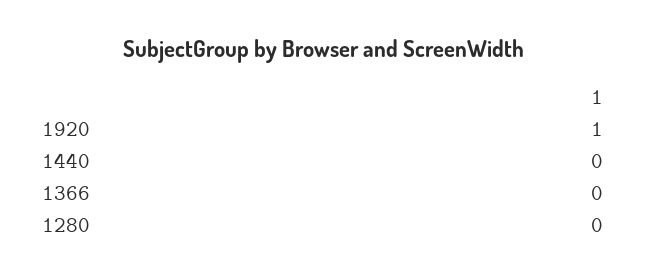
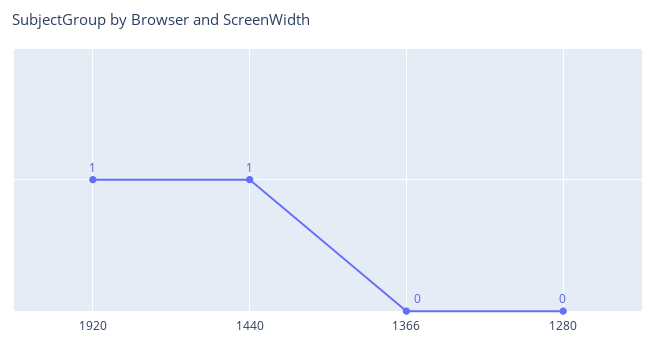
  {
    "1920": 1,
-   "1440": 0,
+   "1440": 1,
    "1366": 0,
    "1280": 0
  }

